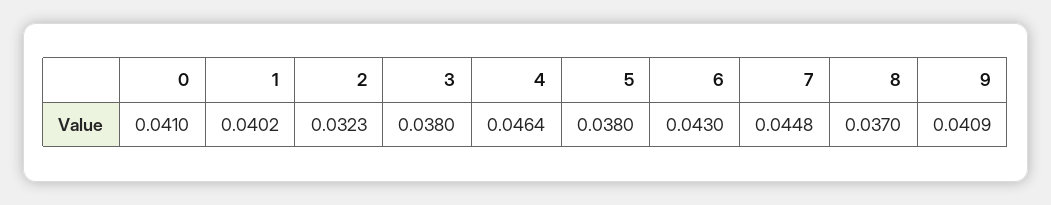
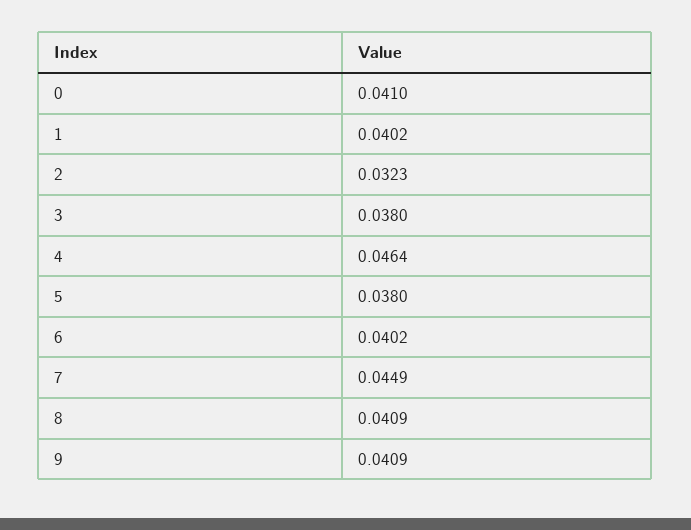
  {
    "0": 0.041,
    "1": 0.0402,
    "2": 0.0323,
    "3": 0.038,
    "4": 0.0464,
    "5": 0.038,
-   "6": 0.043,
+   "6": 0.0402,
-   "7": 0.0448,
+   "7": 0.0449,
-   "8": 0.037,
+   "8": 0.0409,
    "9": 0.0409
  }

